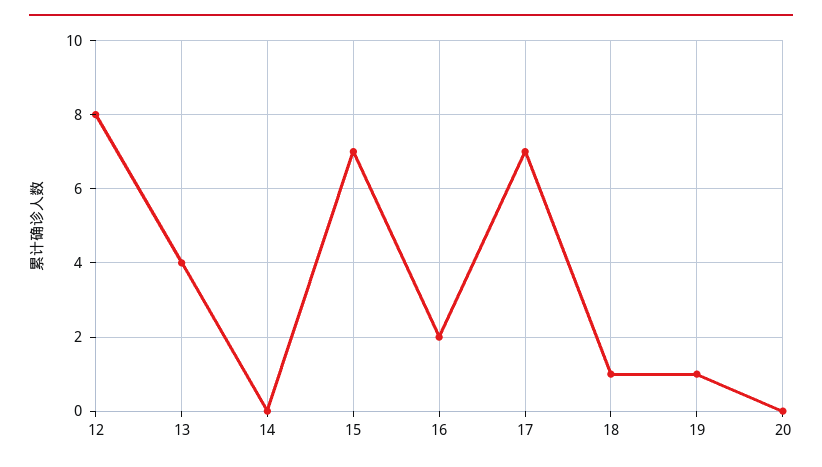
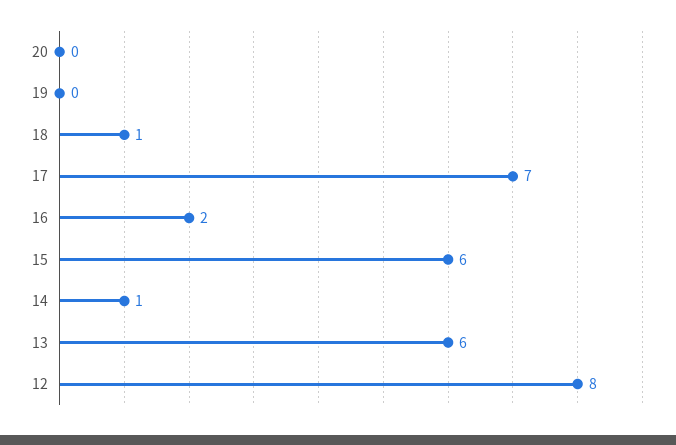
  {
    "12": 8,
-   "13": 4,
+   "13": 6,
-   "14": 0,
+   "14": 1,
-   "15": 7,
+   "15": 6,
    "16": 2,
    "17": 7,
    "18": 1,
-   "19": 1,
+   "19": 0,
    "20": 0
  }

